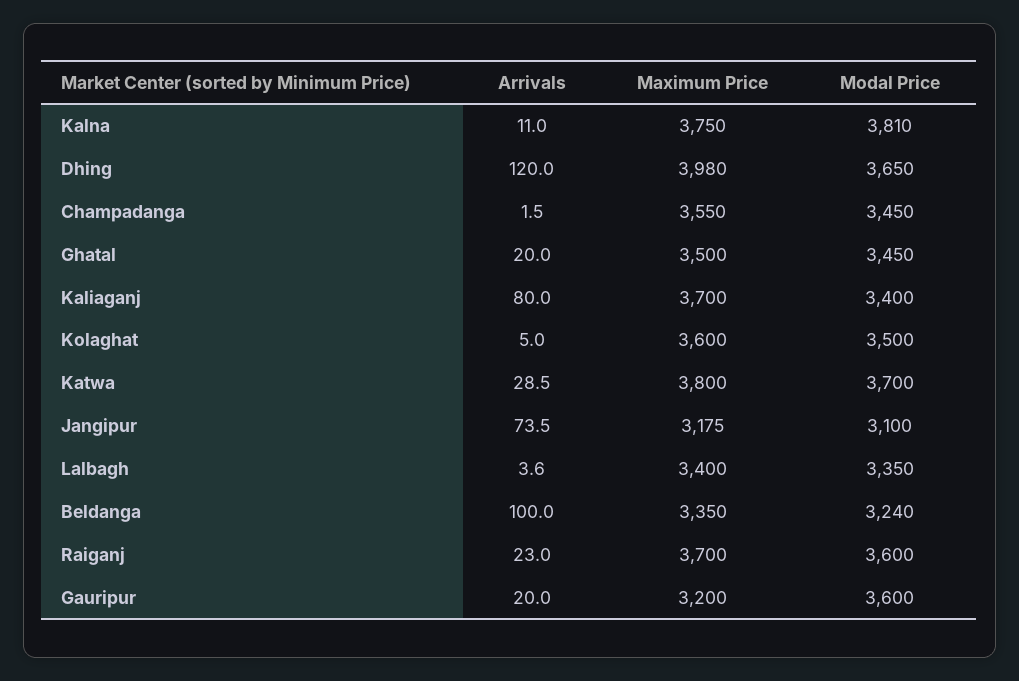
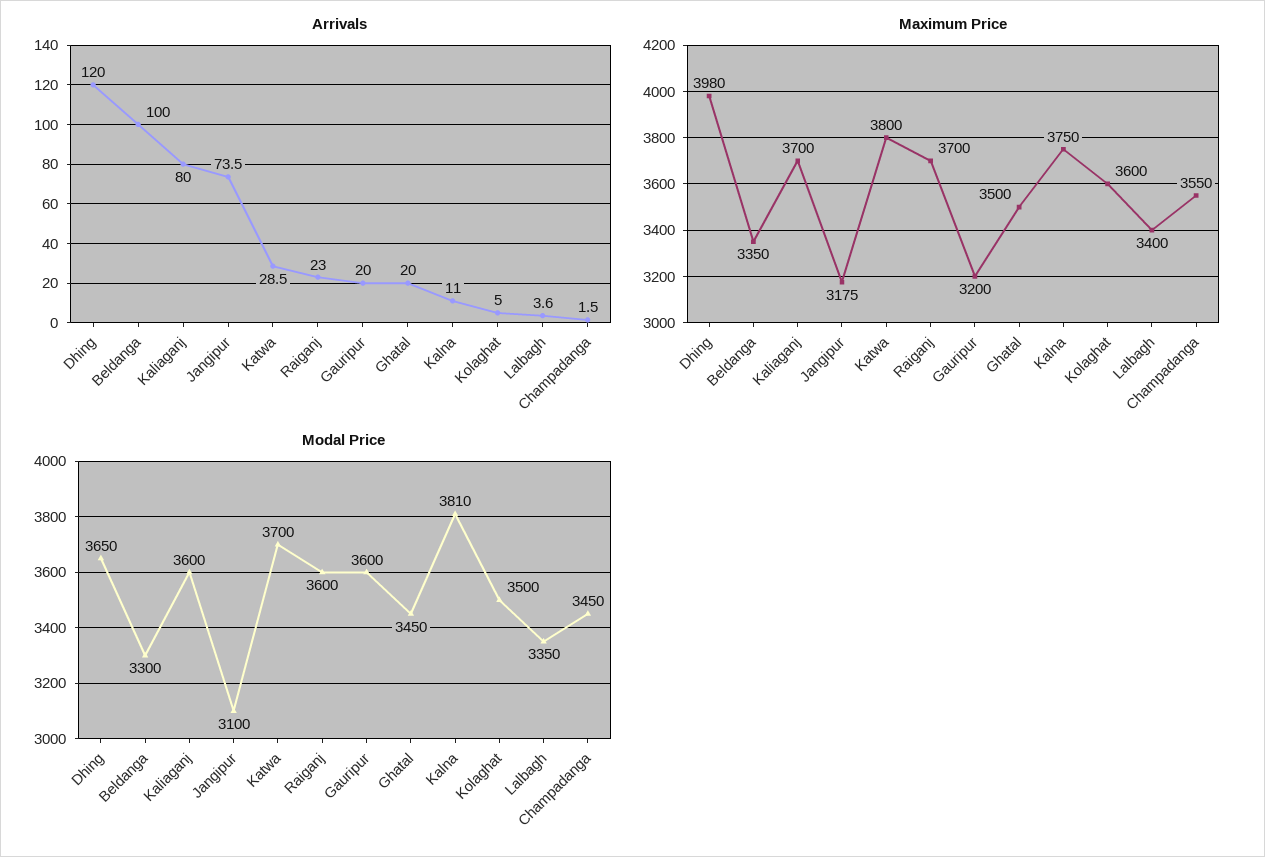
  {
    "Arrivals": {
      "Kalna": 11,
      "Dhing": 120,
      "Champadanga": 1.5,
      "Ghatal": 20,
      "Kaliaganj": 80,
      "Kolaghat": 5,
      "Katwa": 28.5,
      "Jangipur": 73.5,
      "Lalbagh": 3.6,
      "Beldanga": 100,
      "Raiganj": 23,
      "Gauripur": 20
    },
    "Maximum Price": {
      "Kalna": 3750,
      "Dhing": 3980,
      "Champadanga": 3550,
      "Ghatal": 3500,
      "Kaliaganj": 3700,
      "Kolaghat": 3600,
      "Katwa": 3800,
      "Jangipur": 3175,
      "Lalbagh": 3400,
      "Beldanga": 3350,
      "Raiganj": 3700,
      "Gauripur": 3200
    },
    "Modal Price": {
      "Kalna": 3810,
      "Dhing": 3650,
      "Champadanga": 3450,
      "Ghatal": 3450,
-     "Kaliaganj": 3400,
+     "Kaliaganj": 3600,
      "Kolaghat": 3500,
      "Katwa": 3700,
      "Jangipur": 3100,
      "Lalbagh": 3350,
-     "Beldanga": 3240,
+     "Beldanga": 3300,
      "Raiganj": 3600,
      "Gauripur": 3600
    }
  }

